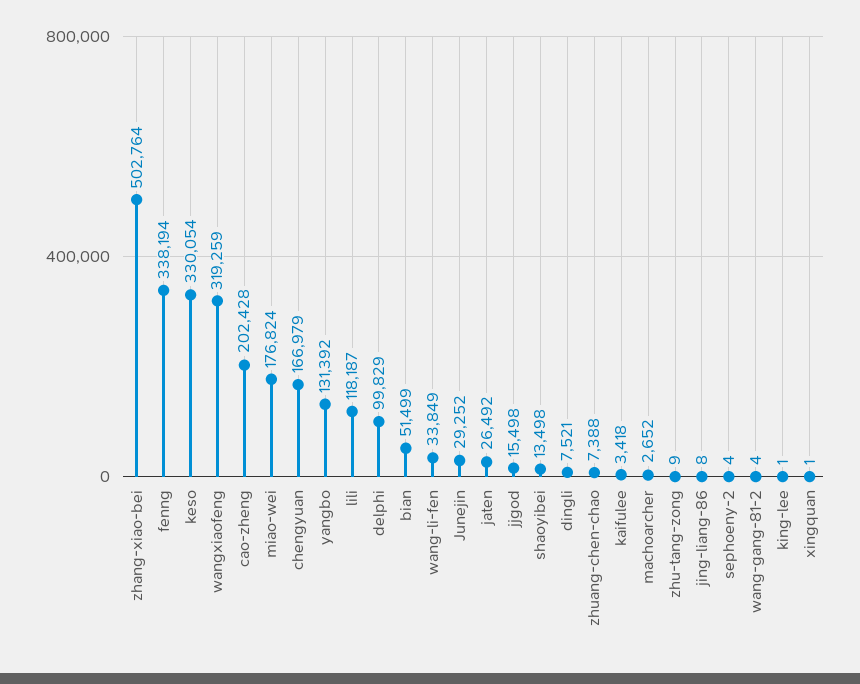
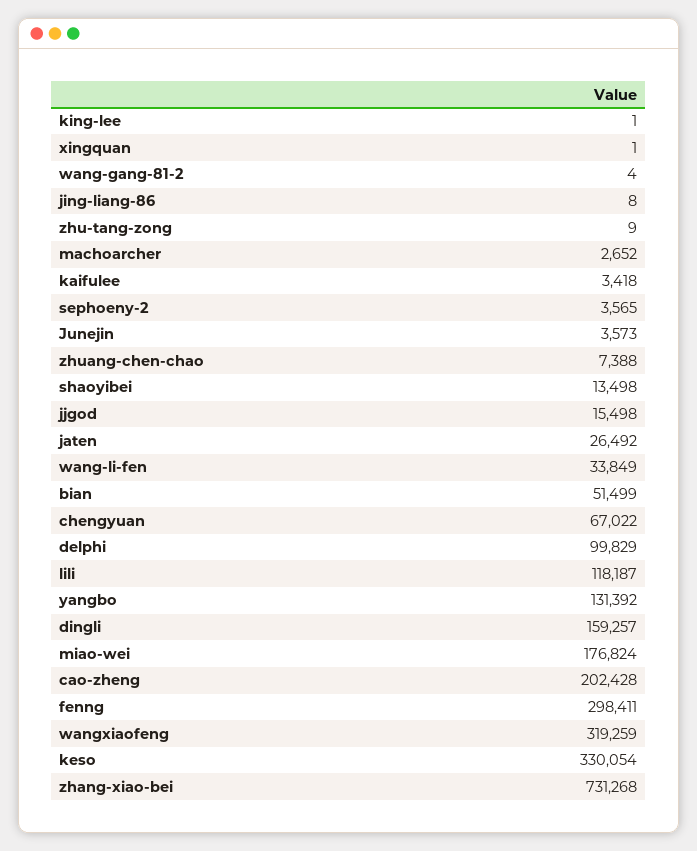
  {
-   "zhang-xiao-bei": 502764,
+   "zhang-xiao-bei": 731268,
-   "fenng": 338194,
+   "fenng": 298411,
    "keso": 330054,
    "wangxiaofeng": 319259,
    "cao-zheng": 202428,
    "miao-wei": 176824,
-   "chengyuan": 166979,
+   "chengyuan": 67022,
    "yangbo": 131392,
    "lili": 118187,
    "delphi": 99829,
    "bian": 51499,
    "wang-li-fen": 33849,
-   "Junejin": 29252,
+   "Junejin": 3573,
    "jaten": 26492,
    "jjgod": 15498,
    "shaoyibei": 13498,
-   "dingli": 7521,
+   "dingli": 159257,
    "zhuang-chen-chao": 7388,
    "kaifulee": 3418,
    "machoarcher": 2652,
    "zhu-tang-zong": 9,
    "jing-liang-86": 8,
-   "sephoeny-2": 4,
+   "sephoeny-2": 3565,
    "wang-gang-81-2": 4,
    "king-lee": 1,
    "xingquan": 1
  }

